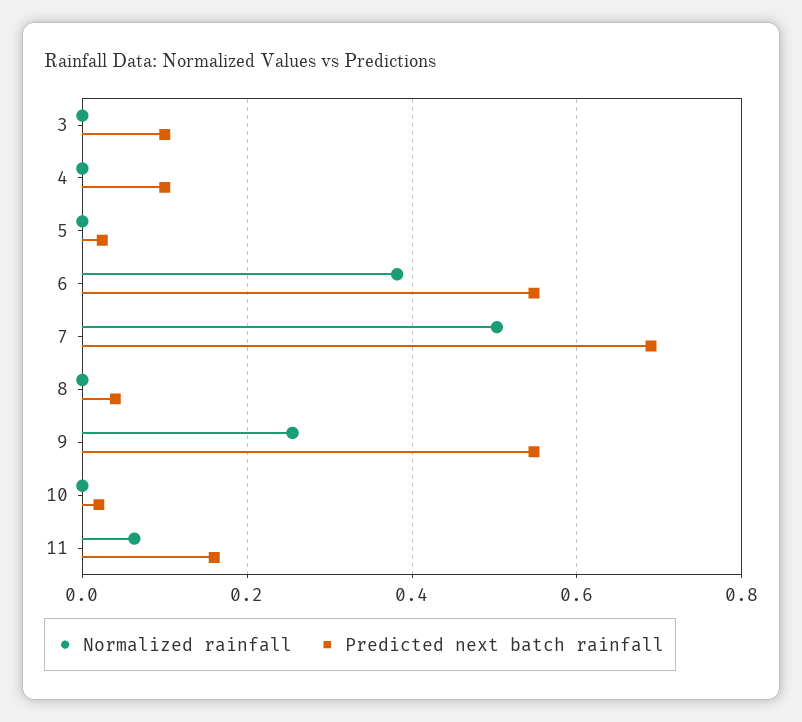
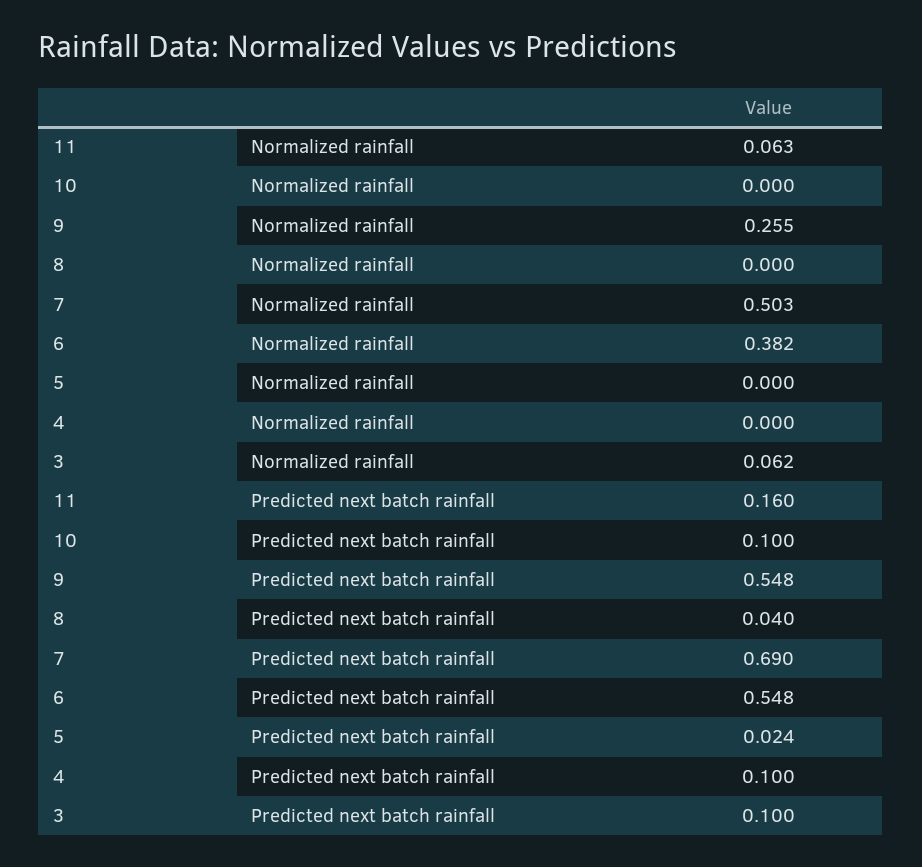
  {
    "Normalized rainfall": {
-     "3": 0,
+     "3": 0.062,
      "4": 0,
      "5": 0,
      "6": 0.382,
      "7": 0.503,
      "8": 0,
      "9": 0.255,
      "10": 0,
      "11": 0.063
    },
    "Predicted next batch rainfall": {
      "3": 0.1,
      "4": 0.1,
      "5": 0.024,
      "6": 0.548,
      "7": 0.69,
      "8": 0.04,
      "9": 0.548,
-     "10": 0.02,
+     "10": 0.1,
      "11": 0.16
    }
  }

